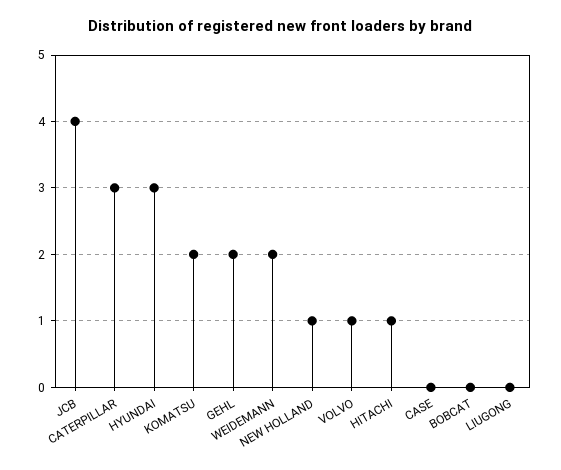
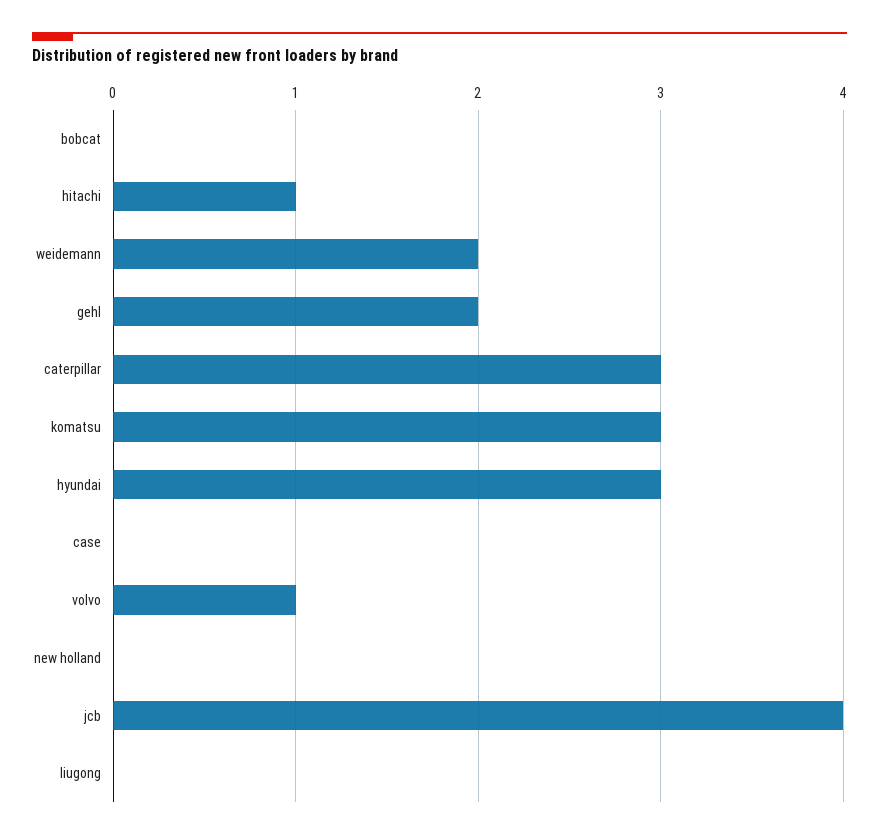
  {
    "JCB": 4,
    "CATERPILLAR": 3,
    "HYUNDAI": 3,
-   "KOMATSU": 2,
+   "KOMATSU": 3,
    "GEHL": 2,
    "WEIDEMANN": 2,
-   "NEW HOLLAND": 1,
+   "NEW HOLLAND": 0,
    "VOLVO": 1,
    "HITACHI": 1,
    "CASE": 0,
    "BOBCAT": 0,
    "LIUGONG": 0
  }

